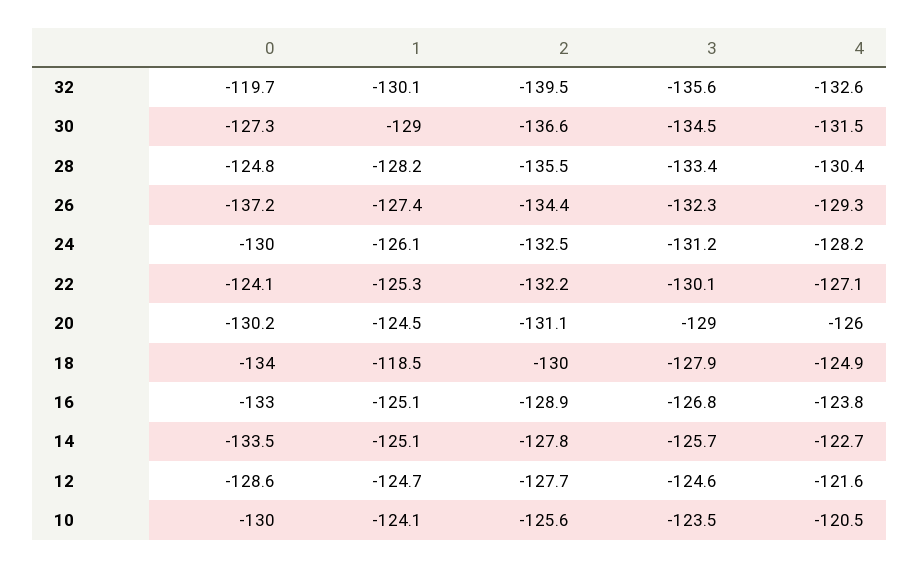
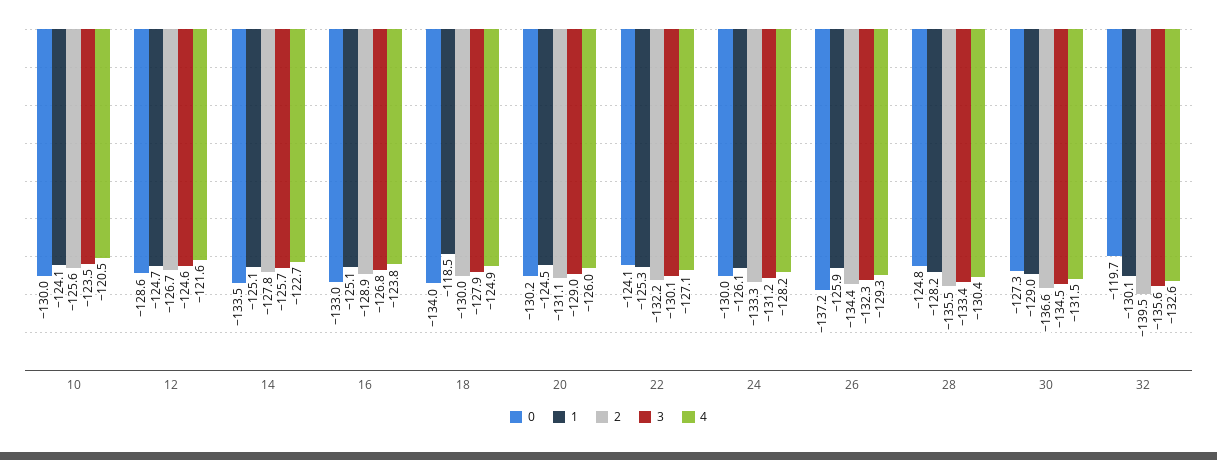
  {
    "0": {
      "32": -119.7,
      "30": -127.3,
      "28": -124.8,
      "26": -137.2,
      "24": -130,
      "22": -124.1,
      "20": -130.2,
      "18": -134,
      "16": -133,
      "14": -133.5,
      "12": -128.6,
      "10": -130
    },
    "1": {
      "32": -130.1,
      "30": -129,
      "28": -128.2,
-     "26": -127.4,
+     "26": -125.9,
      "24": -126.1,
      "22": -125.3,
      "20": -124.5,
      "18": -118.5,
      "16": -125.1,
      "14": -125.1,
      "12": -124.7,
      "10": -124.1
    },
    "2": {
      "32": -139.5,
      "30": -136.6,
      "28": -135.5,
      "26": -134.4,
-     "24": -132.5,
+     "24": -133.3,
      "22": -132.2,
      "20": -131.1,
      "18": -130,
      "16": -128.9,
      "14": -127.8,
-     "12": -127.7,
+     "12": -126.7,
      "10": -125.6
    },
    "3": {
      "32": -135.6,
      "30": -134.5,
      "28": -133.4,
      "26": -132.3,
      "24": -131.2,
      "22": -130.1,
      "20": -129,
      "18": -127.9,
      "16": -126.8,
      "14": -125.7,
      "12": -124.6,
      "10": -123.5
    },
    "4": {
      "32": -132.6,
      "30": -131.5,
      "28": -130.4,
      "26": -129.3,
      "24": -128.2,
      "22": -127.1,
      "20": -126,
      "18": -124.9,
      "16": -123.8,
      "14": -122.7,
      "12": -121.6,
      "10": -120.5
    }
  }

